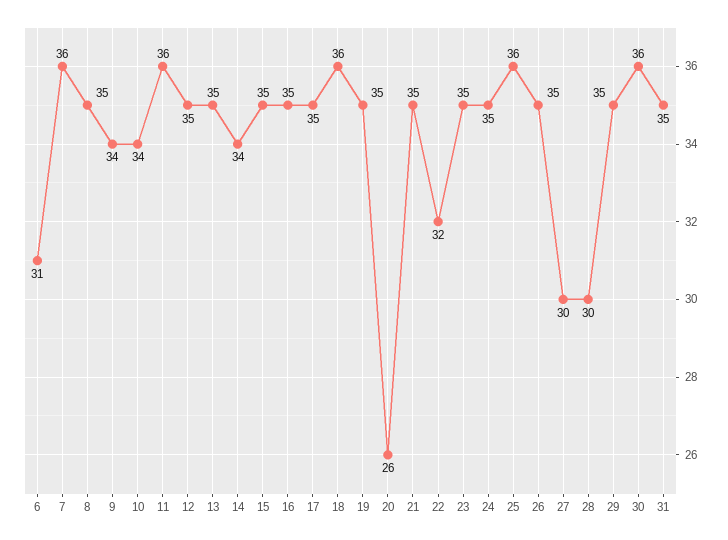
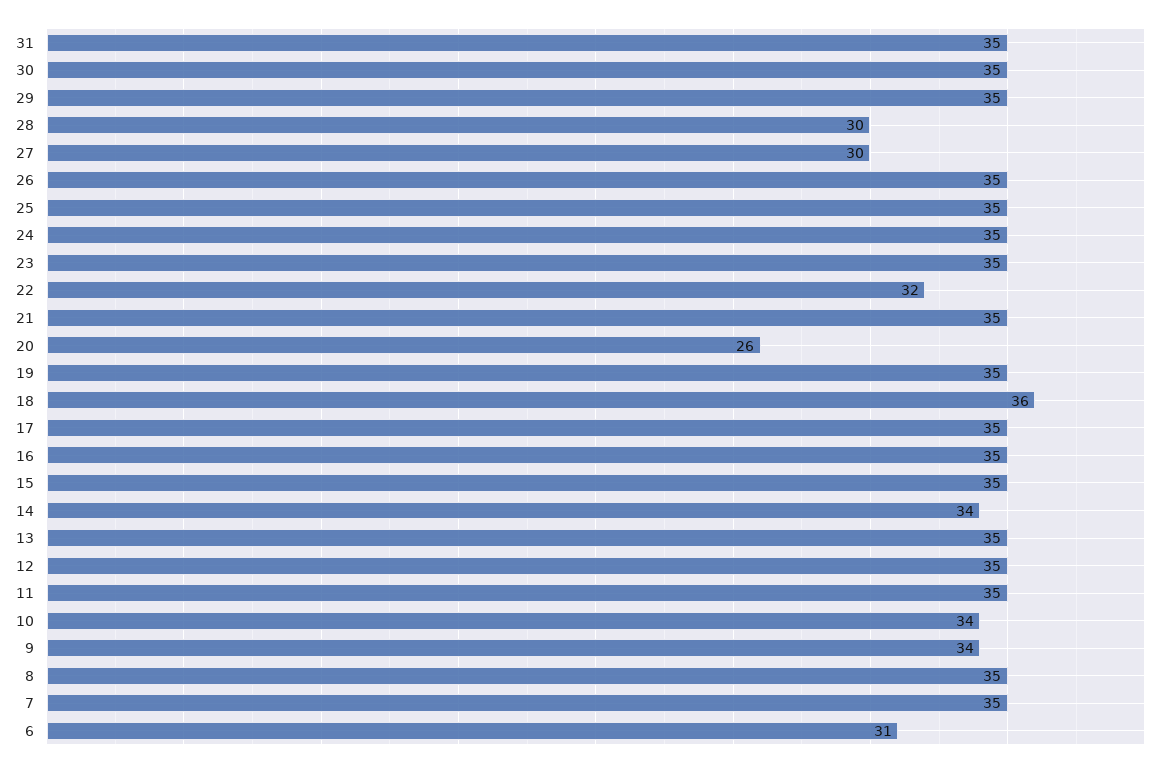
  {
    "6": 31,
-   "7": 36,
+   "7": 35,
    "8": 35,
    "9": 34,
    "10": 34,
-   "11": 36,
+   "11": 35,
    "12": 35,
    "13": 35,
    "14": 34,
    "15": 35,
    "16": 35,
    "17": 35,
    "18": 36,
    "19": 35,
    "20": 26,
    "21": 35,
    "22": 32,
    "23": 35,
    "24": 35,
-   "25": 36,
+   "25": 35,
    "26": 35,
    "27": 30,
    "28": 30,
    "29": 35,
-   "30": 36,
+   "30": 35,
    "31": 35
  }

